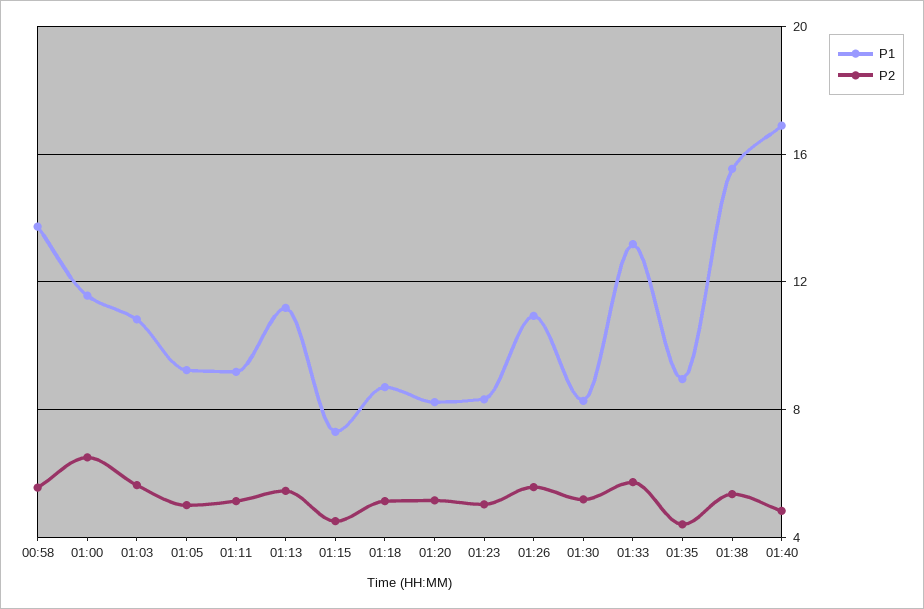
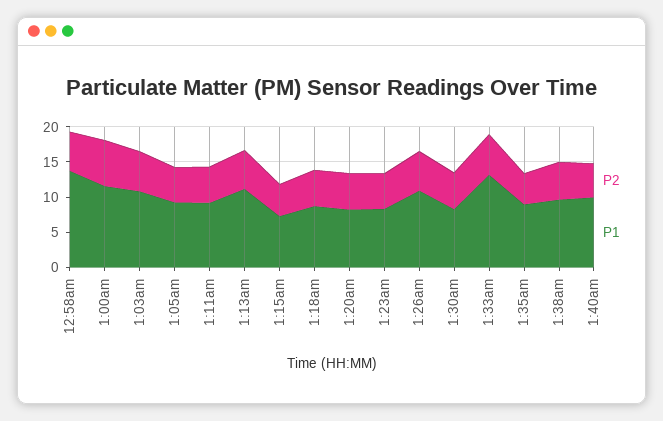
  {
    "P1": {
      "00:58": 13.5,
      "01:00": 11.5,
      "01:03": 11,
      "01:05": 9,
      "01:11": 9,
      "01:13": 11,
      "01:15": 7.5,
      "01:18": 8.5,
      "01:20": 8,
      "01:23": 8.5,
      "01:26": 11,
      "01:30": 8.5,
      "01:33": 13,
      "01:35": 9,
-     "01:38": 15.5,
+     "01:38": 10,
-     "01:40": 17
+     "01:40": 10
    },
    "P2": {
      "00:58": 5.5,
      "01:00": 6.5,
      "01:03": 5.5,
      "01:05": 5,
      "01:11": 5,
      "01:13": 5.5,
      "01:15": 4.5,
      "01:18": 5,
      "01:20": 5,
      "01:23": 5,
      "01:26": 5.5,
      "01:30": 5,
      "01:33": 5.5,
      "01:35": 4.5,
      "01:38": 5.5,
      "01:40": 5
    }
  }

